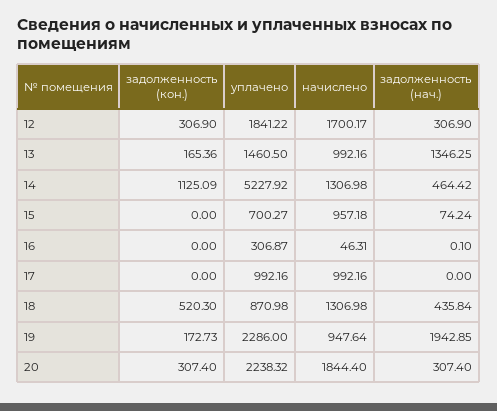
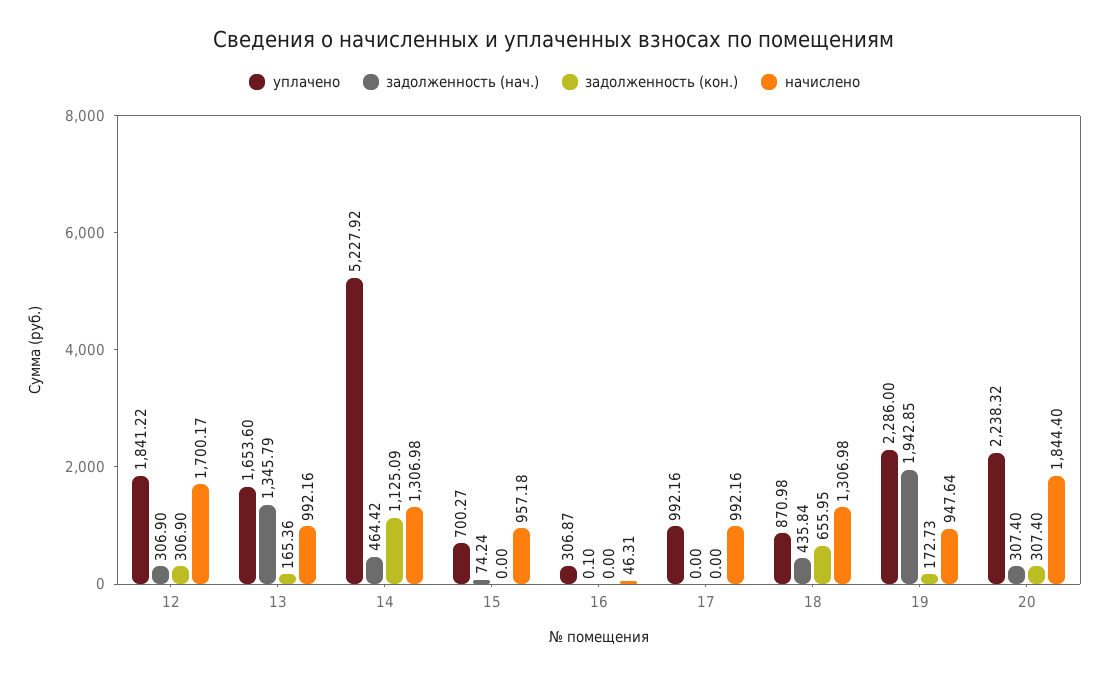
  {
    "задолженность (кон.)": {
      "12": 306.9,
      "13": 165.36,
      "14": 1125.09,
      "15": 0,
      "16": 0,
      "17": 0,
-     "18": 520.3,
+     "18": 655.95,
      "19": 172.73,
      "20": 307.4
    },
    "уплачено": {
      "12": 1841.22,
-     "13": 1460.5,
+     "13": 1653.6,
      "14": 5227.92,
      "15": 700.27,
      "16": 306.87,
      "17": 992.16,
      "18": 870.98,
      "19": 2286,
      "20": 2238.32
    },
    "начислено": {
      "12": 1700.17,
      "13": 992.16,
      "14": 1306.98,
      "15": 957.18,
      "16": 46.31,
      "17": 992.16,
      "18": 1306.98,
      "19": 947.64,
      "20": 1844.4
    },
    "задолженность (нач.)": {
      "12": 306.9,
-     "13": 1346.25,
+     "13": 1345.79,
      "14": 464.42,
      "15": 74.24,
      "16": 0.1,
      "17": 0,
      "18": 435.84,
      "19": 1942.85,
      "20": 307.4
    }
  }

